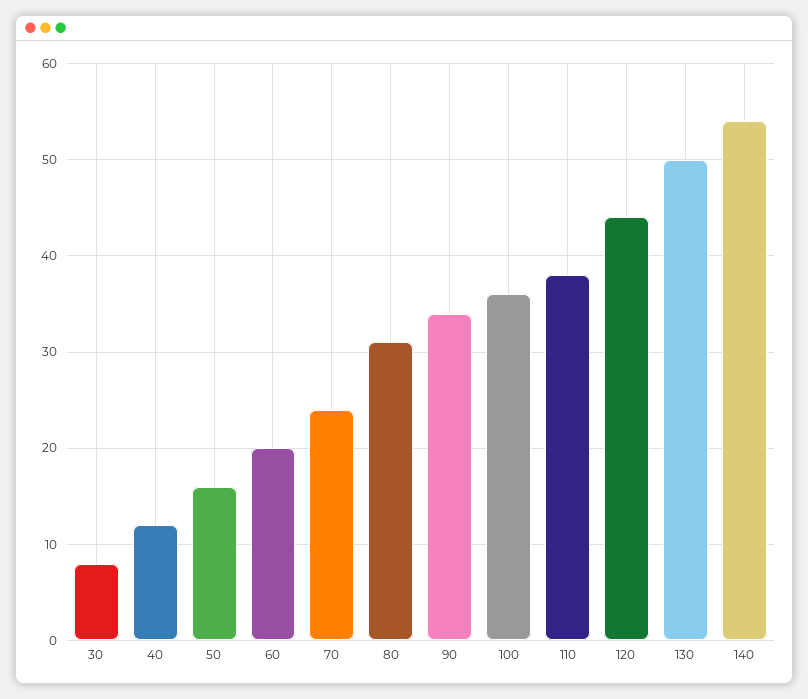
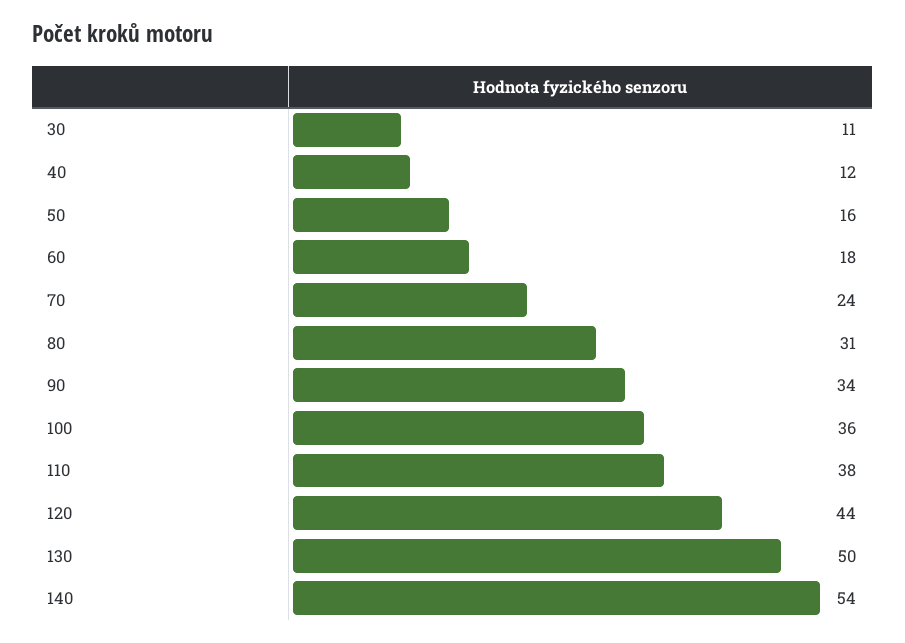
  {
-   "30": 8,
+   "30": 11,
    "40": 12,
    "50": 16,
-   "60": 20,
+   "60": 18,
    "70": 24,
    "80": 31,
    "90": 34,
    "100": 36,
    "110": 38,
    "120": 44,
    "130": 50,
    "140": 54
  }

